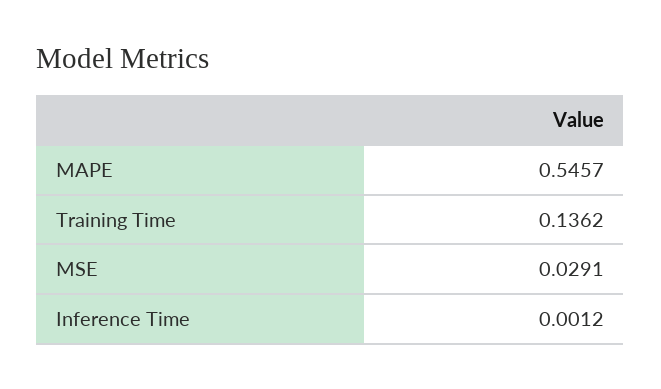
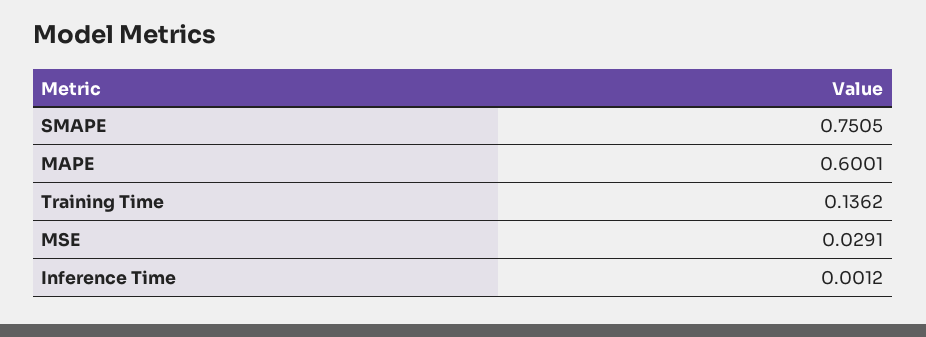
  {
-   "MAPE": 0.5457,
+   "MAPE": 0.6001,
    "Training Time": 0.1362,
    "MSE": 0.0291,
-   "Inference Time": 0.0012
+   "Inference Time": 0.0012,
+   "SMAPE": 0.7505
  }

